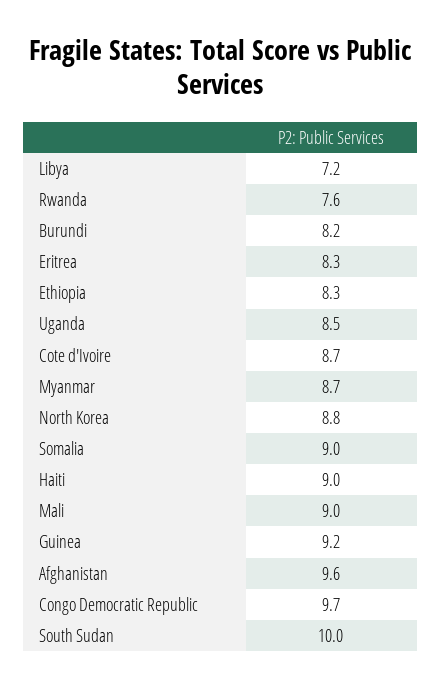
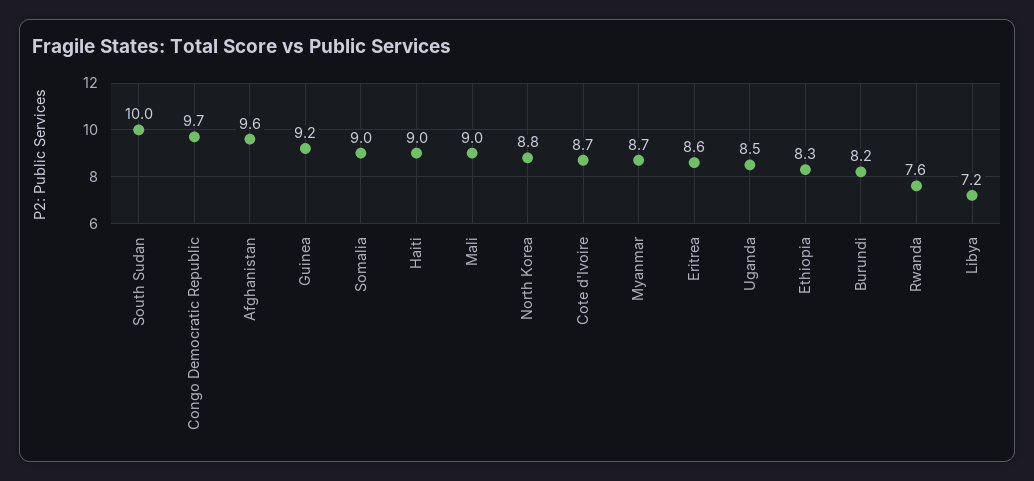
  {
    "Libya": 7.2,
    "Rwanda": 7.6,
    "Burundi": 8.2,
-   "Eritrea": 8.3,
+   "Eritrea": 8.6,
    "Ethiopia": 8.3,
    "Uganda": 8.5,
    "Cote d'Ivoire": 8.7,
    "Myanmar": 8.7,
    "North Korea": 8.8,
    "Somalia": 9,
    "Haiti": 9,
    "Mali": 9,
    "Guinea": 9.2,
    "Afghanistan": 9.6,
    "Congo Democratic Republic": 9.7,
    "South Sudan": 10
  }

